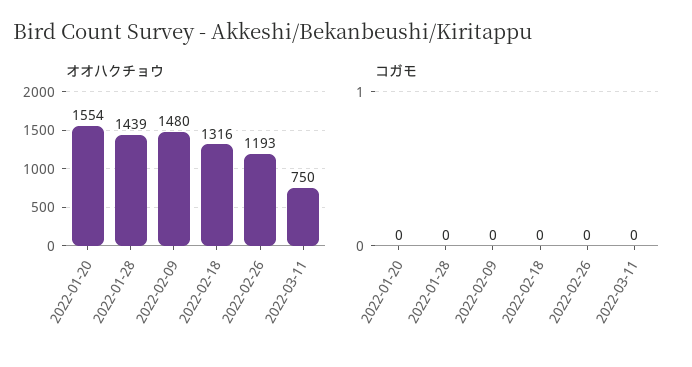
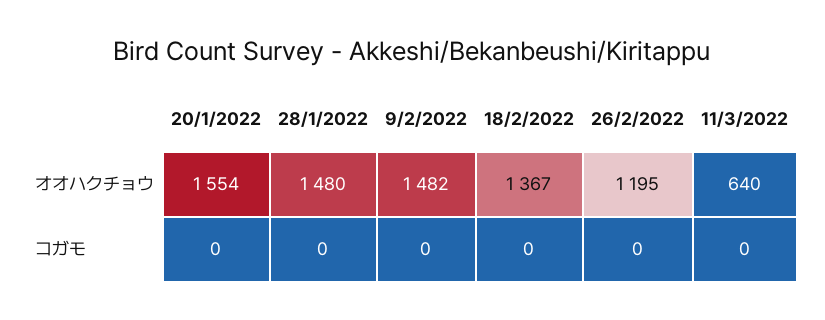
  {
    "オオハクチョウ": {
      "2022-01-20": 1554,
-     "2022-01-28": 1439,
+     "2022-01-28": 1480,
-     "2022-02-09": 1480,
+     "2022-02-09": 1482,
-     "2022-02-18": 1316,
+     "2022-02-18": 1367,
-     "2022-02-26": 1193,
+     "2022-02-26": 1195,
-     "2022-03-11": 750
+     "2022-03-11": 640
    },
    "コガモ": {
      "2022-01-20": 0,
      "2022-01-28": 0,
      "2022-02-09": 0,
      "2022-02-18": 0,
      "2022-02-26": 0,
      "2022-03-11": 0
    }
  }

